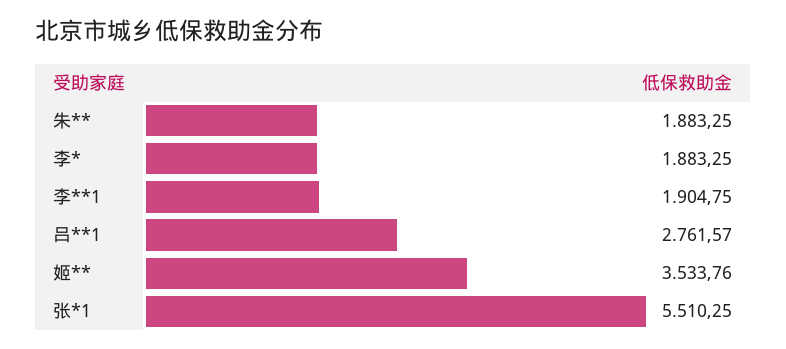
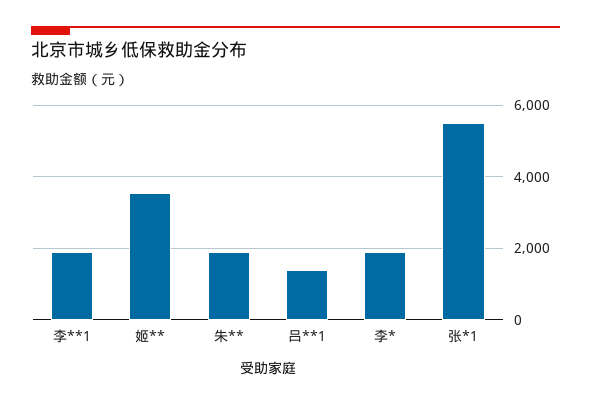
  {
    "朱**": 1883.25,
    "李*": 1883.25,
    "李**1": 1904.75,
-   "吕**1": 2761.57,
+   "吕**1": 1400,
    "姬**": 3533.76,
    "张*1": 5510.25
  }

